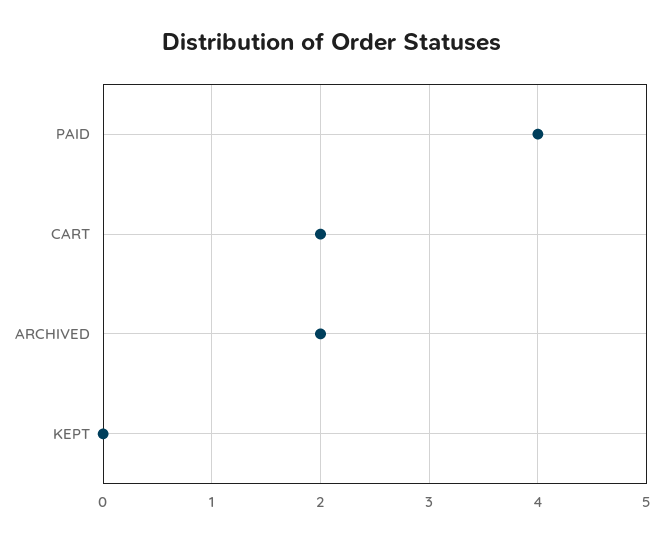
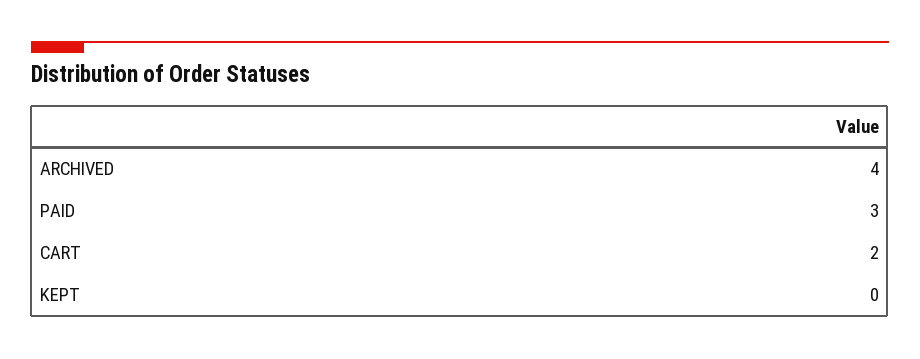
  {
-   "PAID": 4,
+   "PAID": 3,
    "CART": 2,
-   "ARCHIVED": 2,
+   "ARCHIVED": 4,
    "KEPT": 0
  }

